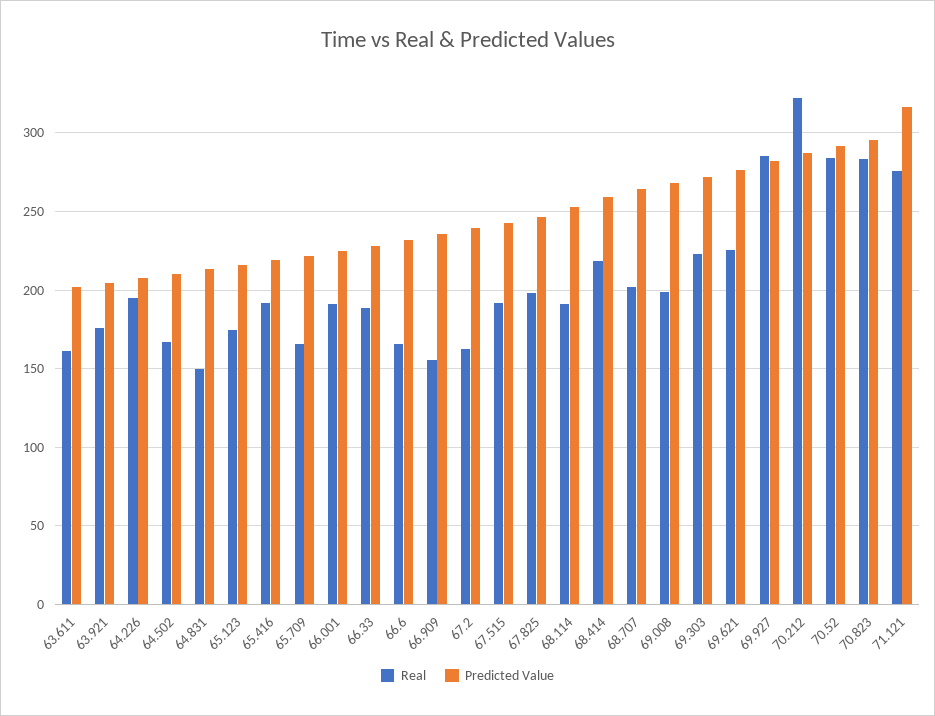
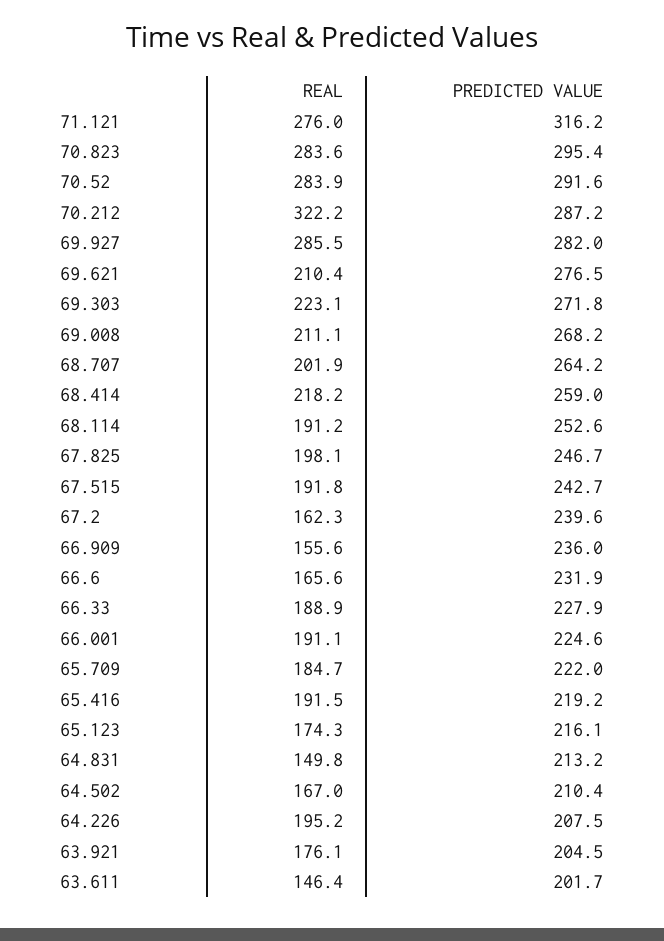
  {
    "Real": {
-     "63.611": 160,
+     "63.611": 146.4,
      "63.921": 176.1,
      "64.226": 195.2,
      "64.502": 167,
      "64.831": 149.8,
      "65.123": 174.3,
      "65.416": 191.5,
-     "65.709": 165,
+     "65.709": 184.7,
      "66.001": 191.1,
      "66.33": 188.9,
      "66.6": 165.6,
      "66.909": 155.6,
      "67.2": 162.3,
      "67.515": 191.8,
      "67.825": 198.1,
      "68.114": 191.2,
      "68.414": 218.2,
      "68.707": 201.9,
-     "69.008": 200,
+     "69.008": 211.1,
      "69.303": 223.1,
-     "69.621": 225,
+     "69.621": 210.4,
      "69.927": 285.5,
      "70.212": 322.2,
      "70.52": 283.9,
      "70.823": 283.6,
      "71.121": 276
    },
    "Predicted Value": {
      "63.611": 201.7,
      "63.921": 204.5,
      "64.226": 207.5,
      "64.502": 210.4,
      "64.831": 213.2,
      "65.123": 216.1,
      "65.416": 219.2,
      "65.709": 222,
      "66.001": 224.6,
      "66.33": 227.9,
      "66.6": 231.9,
      "66.909": 236,
      "67.2": 239.6,
      "67.515": 242.7,
      "67.825": 246.7,
      "68.114": 252.6,
      "68.414": 259,
      "68.707": 264.2,
      "69.008": 268.2,
      "69.303": 271.8,
      "69.621": 276.5,
      "69.927": 282,
      "70.212": 287.2,
      "70.52": 291.6,
      "70.823": 295.4,
      "71.121": 316.2
    }
  }

